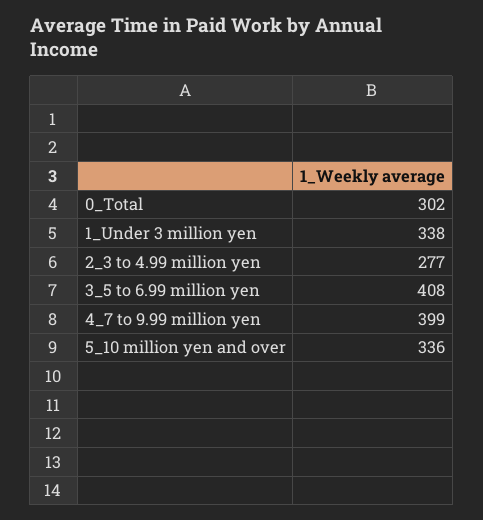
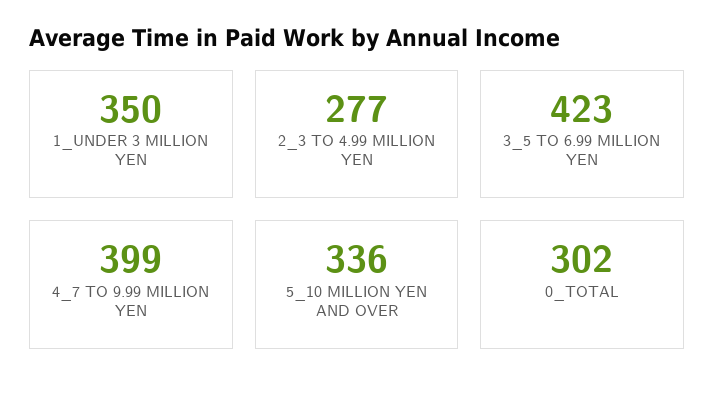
  {
    "0_Total": 302,
-   "1_Under 3 million yen": 338,
+   "1_Under 3 million yen": 350,
    "2_3 to 4.99 million yen": 277,
-   "3_5 to 6.99 million yen": 408,
+   "3_5 to 6.99 million yen": 423,
    "4_7 to 9.99 million yen": 399,
    "5_10 million yen and over": 336
  }

